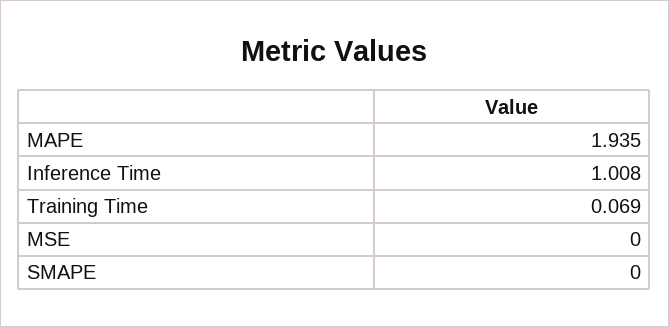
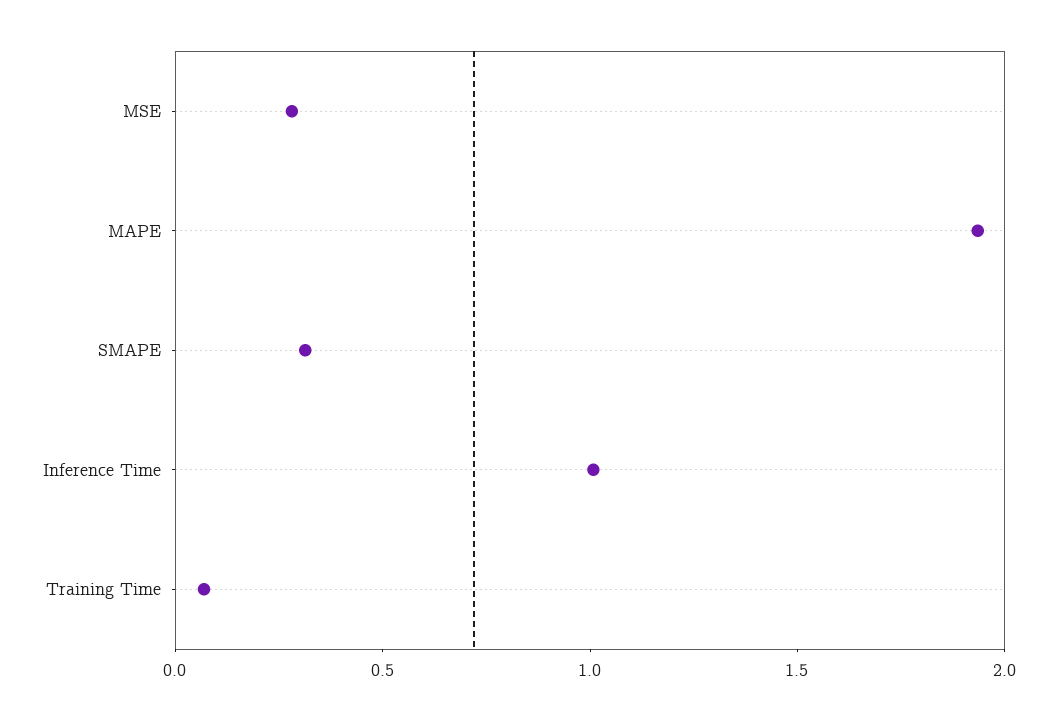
  {
    "MAPE": 1.935,
    "Inference Time": 1.008,
    "Training Time": 0.069,
-   "MSE": 0,
+   "MSE": 0.3,
-   "SMAPE": 0
+   "SMAPE": 0.3
  }

